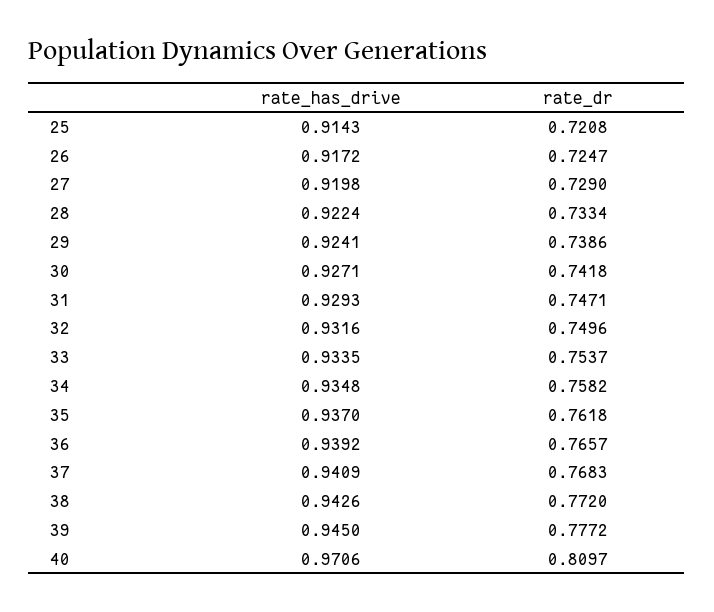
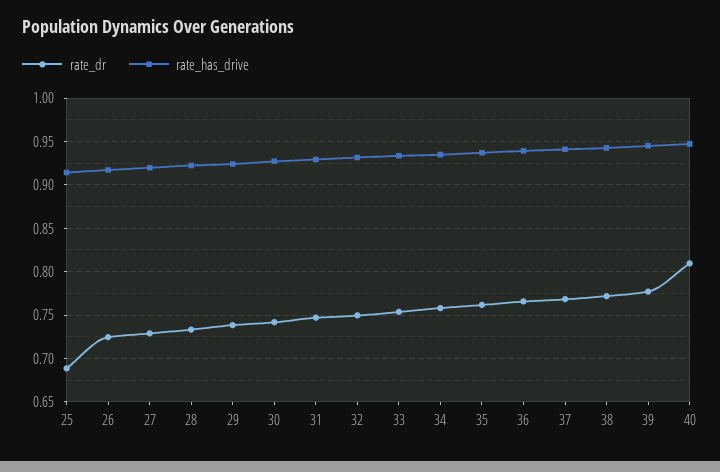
  {
    "rate_has_drive": {
      "25": 0.9143,
      "26": 0.9172,
      "27": 0.9198,
      "28": 0.9224,
      "29": 0.9241,
      "30": 0.9271,
      "31": 0.9293,
      "32": 0.9316,
      "33": 0.9335,
      "34": 0.9348,
      "35": 0.937,
      "36": 0.9392,
      "37": 0.9409,
      "38": 0.9426,
      "39": 0.945,
-     "40": 0.9706
+     "40": 0.95
    },
    "rate_dr": {
-     "25": 0.7208,
+     "25": 0.69,
      "26": 0.7247,
      "27": 0.729,
      "28": 0.7334,
      "29": 0.7386,
      "30": 0.7418,
      "31": 0.7471,
      "32": 0.7496,
      "33": 0.7537,
      "34": 0.7582,
      "35": 0.7618,
      "36": 0.7657,
      "37": 0.7683,
      "38": 0.772,
      "39": 0.7772,
      "40": 0.8097
    }
  }

